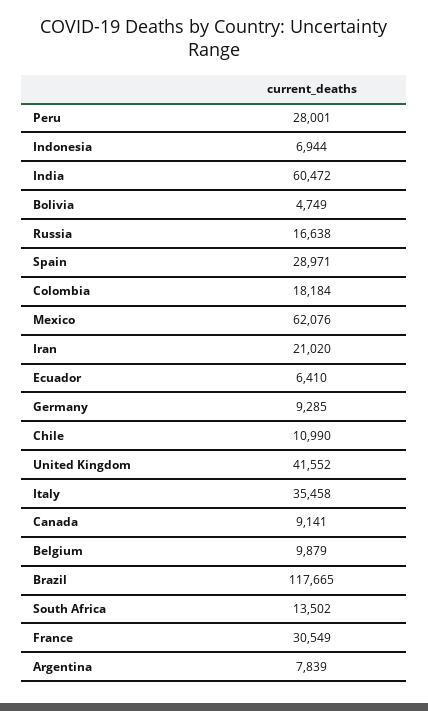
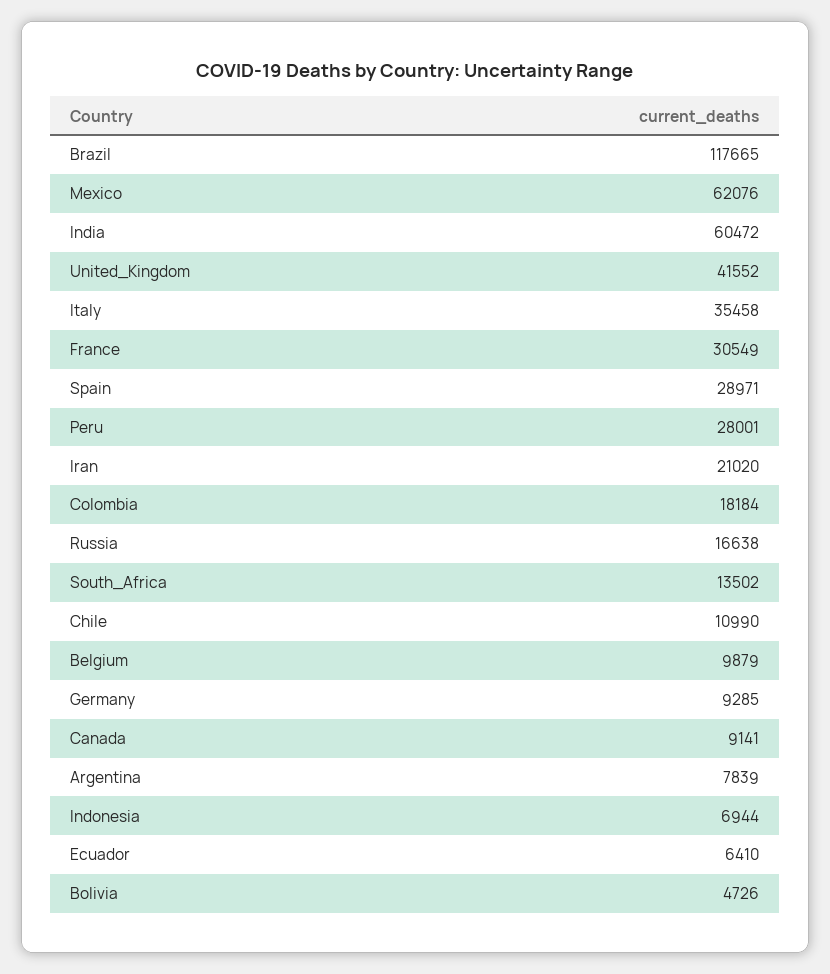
  {
    "Peru": 28001,
    "Indonesia": 6944,
    "India": 60472,
-   "Bolivia": 4749,
+   "Bolivia": 4726,
    "Russia": 16638,
    "Spain": 28971,
    "Colombia": 18184,
    "Mexico": 62076,
    "Iran": 21020,
    "Ecuador": 6410,
    "Germany": 9285,
    "Chile": 10990,
    "United Kingdom": 41552,
    "Italy": 35458,
    "Canada": 9141,
    "Belgium": 9879,
    "Brazil": 117665,
    "South Africa": 13502,
    "France": 30549,
    "Argentina": 7839
  }

